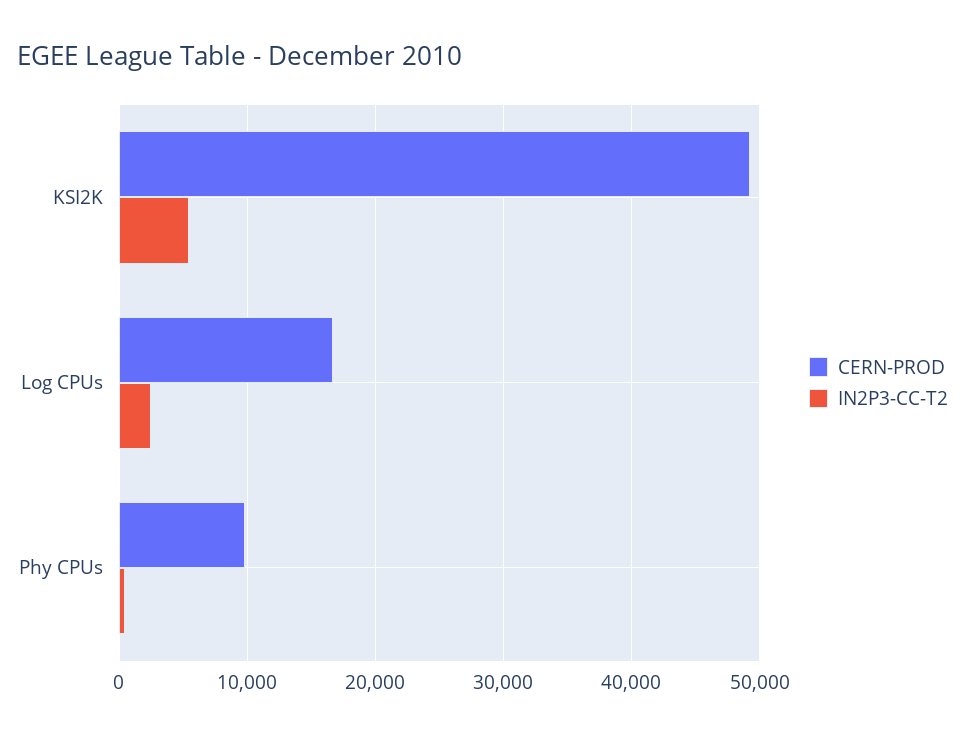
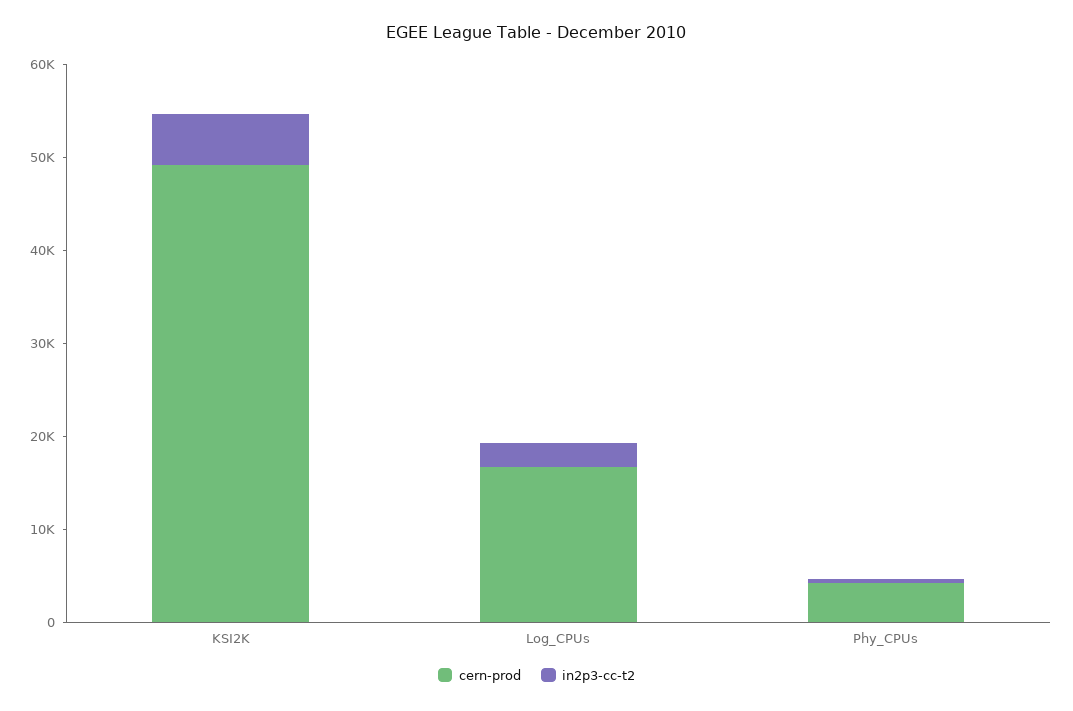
  {
    "CERN-PROD": {
      "KSI2K": 49000,
      "Log CPUs": 17000,
-     "Phy CPUs": 10000
+     "Phy CPUs": 4000
    },
    "IN2P3-CC-T2": {
      "KSI2K": 5000,
      "Log CPUs": 3000,
      "Phy CPUs": 0
    }
  }

